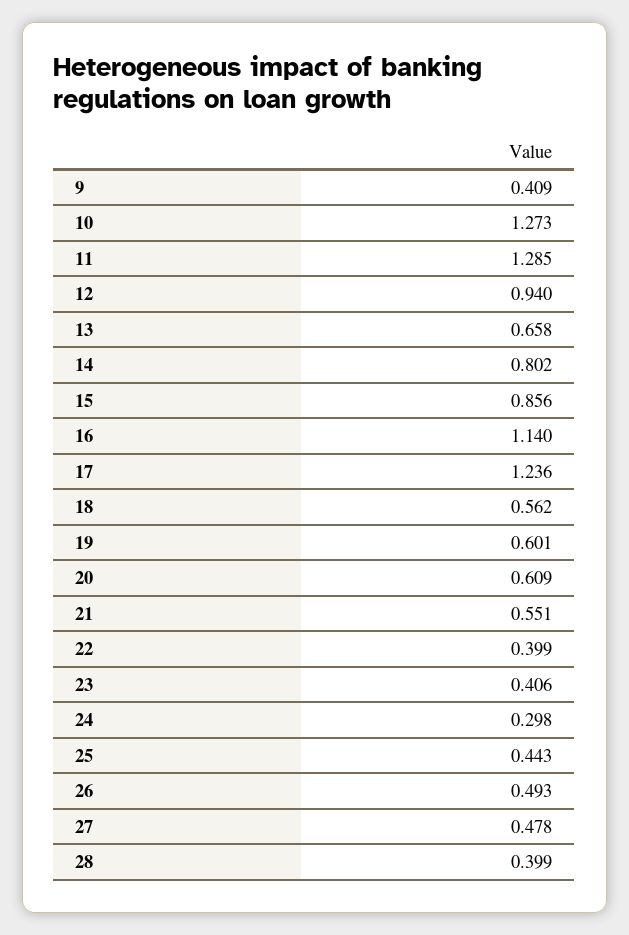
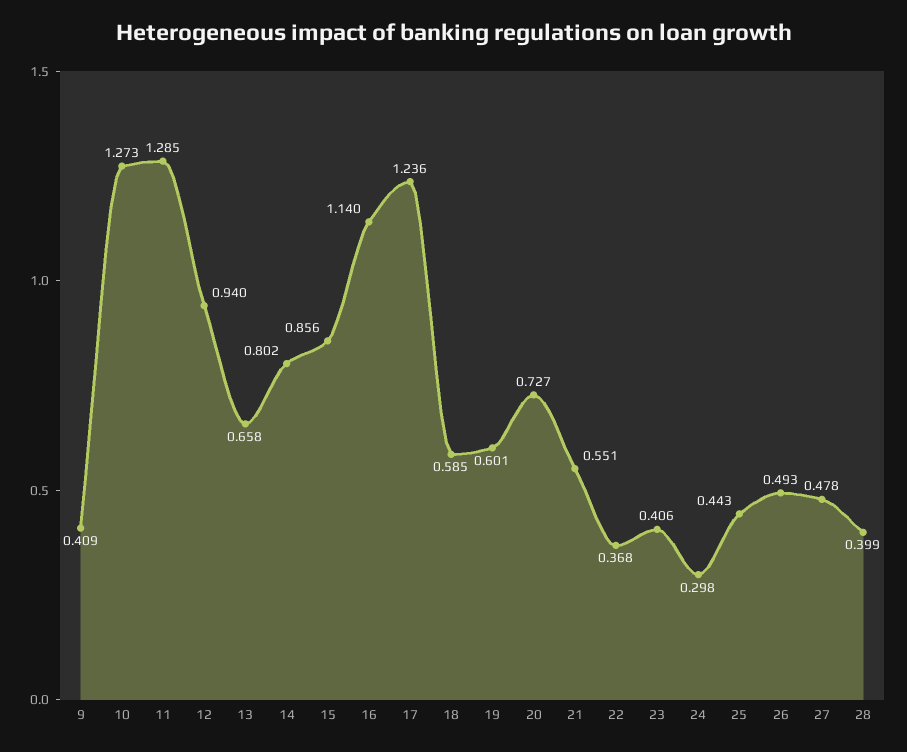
  {
    "9": 0.409,
    "10": 1.273,
    "11": 1.285,
    "12": 0.94,
    "13": 0.658,
    "14": 0.802,
    "15": 0.856,
    "16": 1.14,
    "17": 1.236,
-   "18": 0.562,
+   "18": 0.585,
    "19": 0.601,
-   "20": 0.609,
+   "20": 0.727,
    "21": 0.551,
-   "22": 0.399,
+   "22": 0.368,
    "23": 0.406,
    "24": 0.298,
    "25": 0.443,
    "26": 0.493,
    "27": 0.478,
    "28": 0.399
  }

